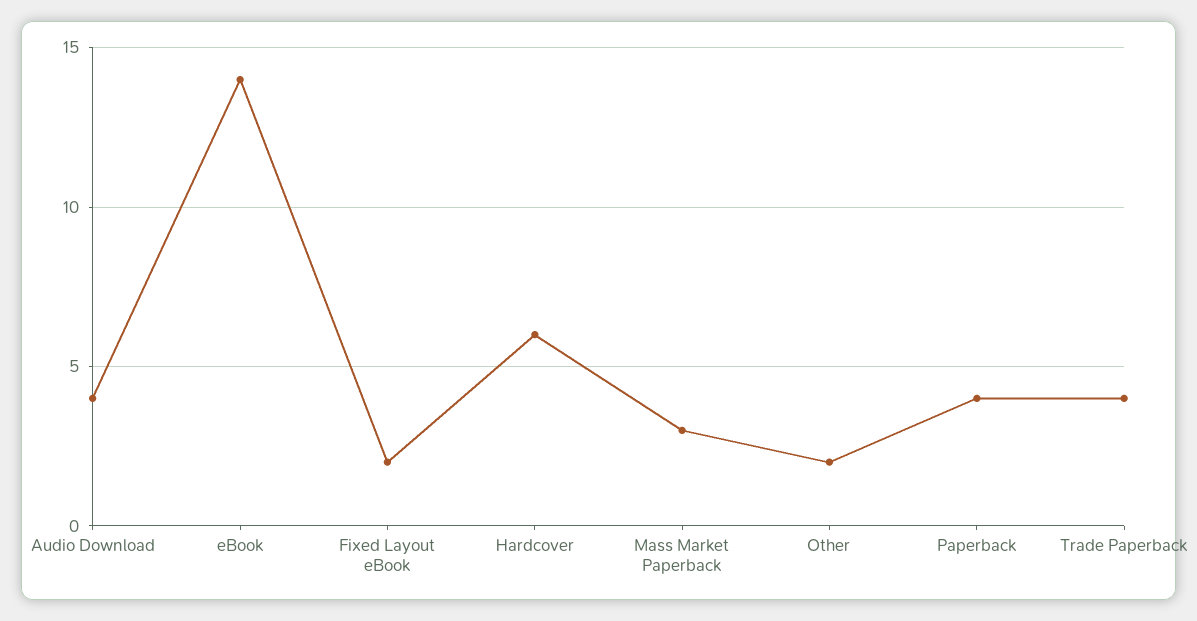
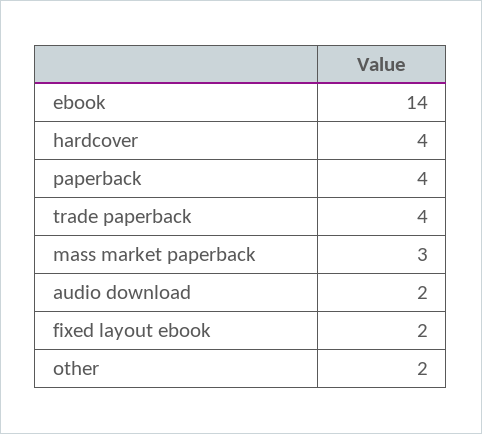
  {
-   "Audio Download": 4,
+   "Audio Download": 2,
    "eBook": 14,
    "Fixed Layout eBook": 2,
-   "Hardcover": 6,
+   "Hardcover": 4,
    "Mass Market Paperback": 3,
    "Other": 2,
    "Paperback": 4,
    "Trade Paperback": 4
  }

